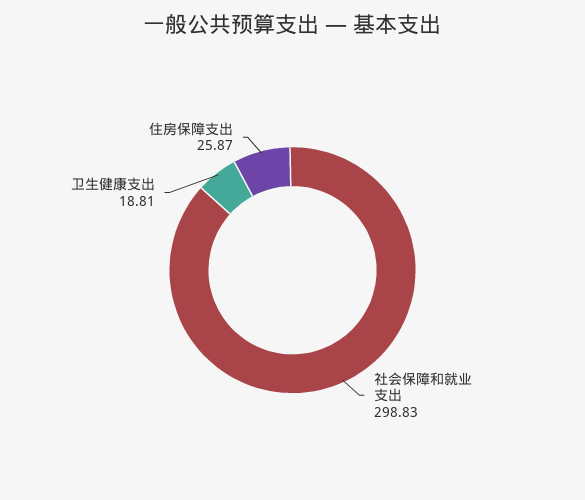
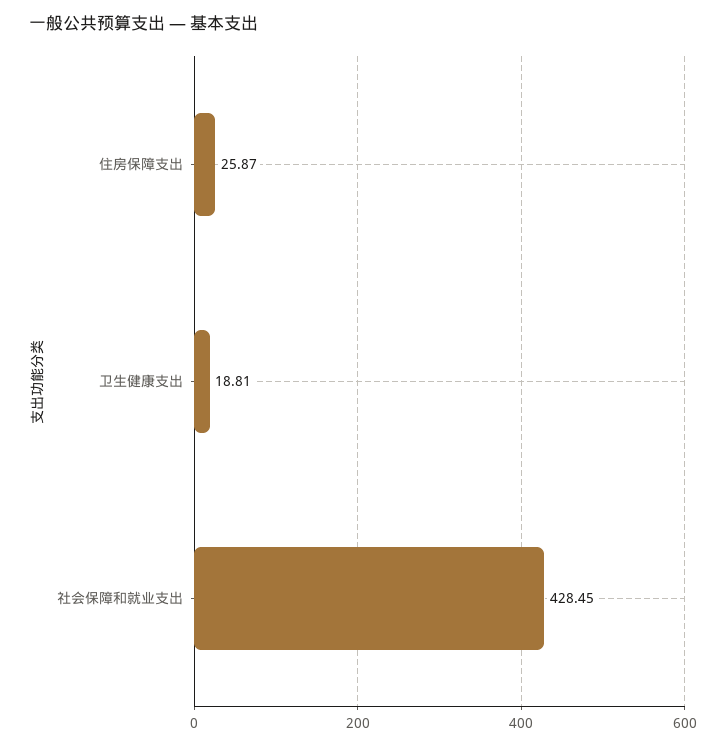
  {
-   "社会保障和就业支出": 298.83,
+   "社会保障和就业支出": 428.45,
    "卫生健康支出": 18.81,
    "住房保障支出": 25.87
  }

